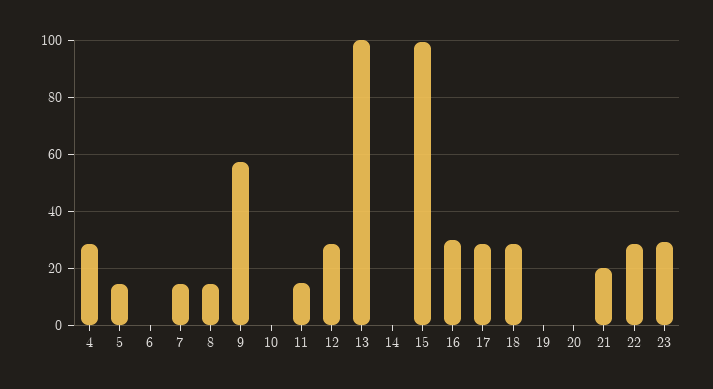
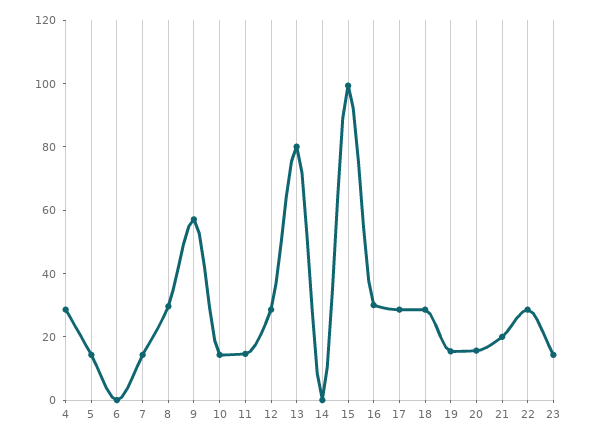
  {
    "4": 27.5,
    "5": 15,
    "6": 0,
    "7": 15,
-   "8": 15,
+   "8": 30,
    "9": 57.5,
-   "10": 0,
+   "10": 15,
    "11": 15,
    "12": 27.5,
-   "13": 100,
+   "13": 80,
    "14": 0,
    "15": 100,
    "16": 30,
    "17": 27.5,
    "18": 27.5,
-   "19": 0,
+   "19": 15,
-   "20": 0,
+   "20": 15,
    "21": 20,
    "22": 27.5,
-   "23": 30
+   "23": 15
  }

